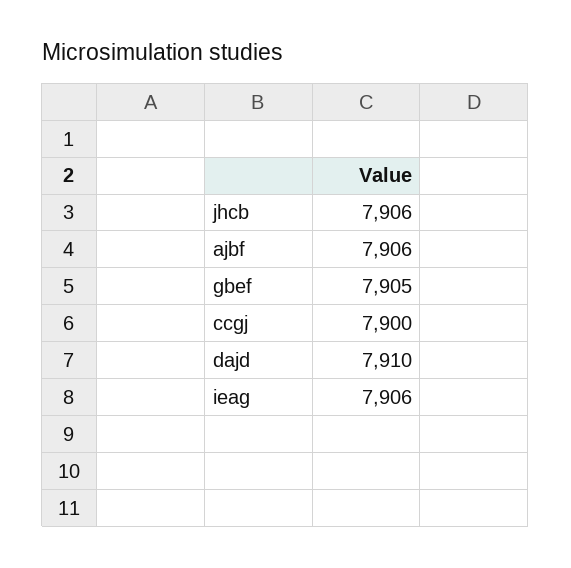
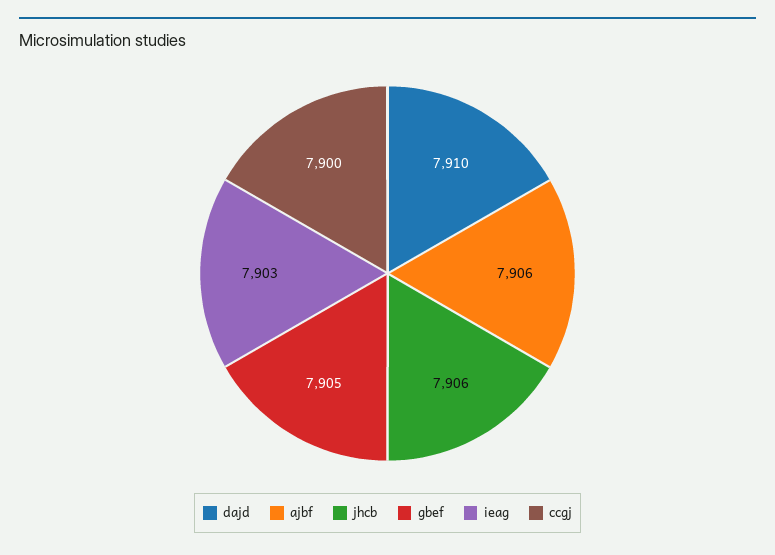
  {
    "jhcb": 7906,
    "ajbf": 7906,
    "gbef": 7905,
    "ccgj": 7900,
    "dajd": 7910,
-   "ieag": 7906
+   "ieag": 7903
  }

